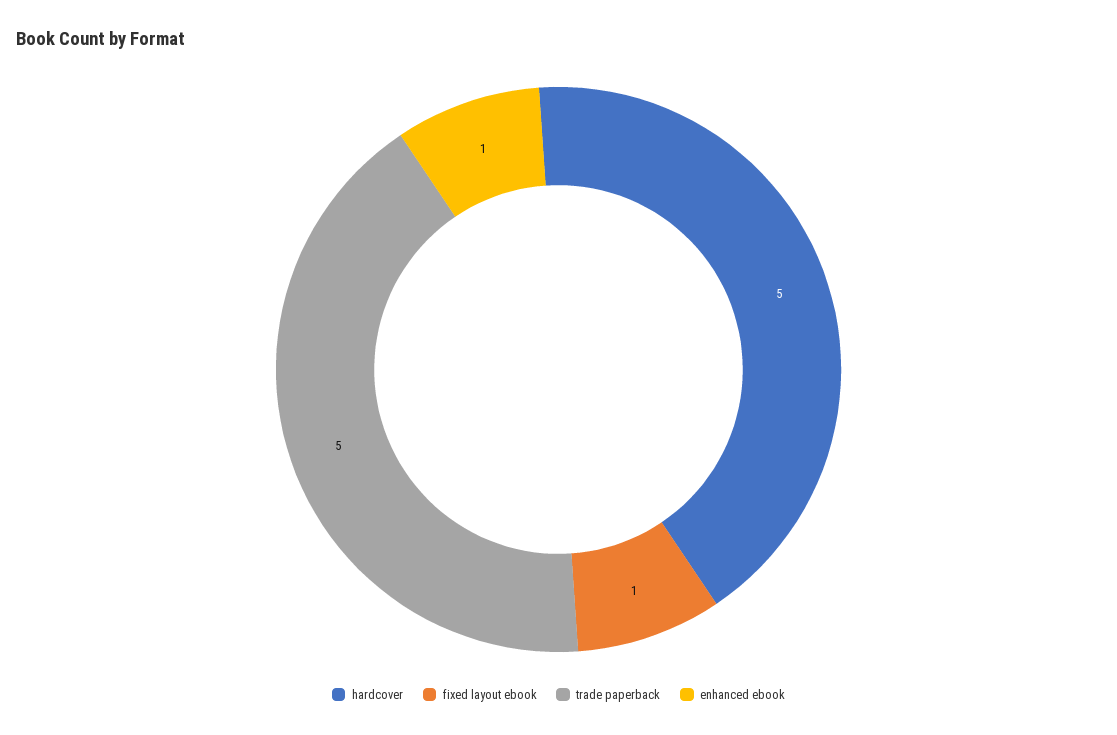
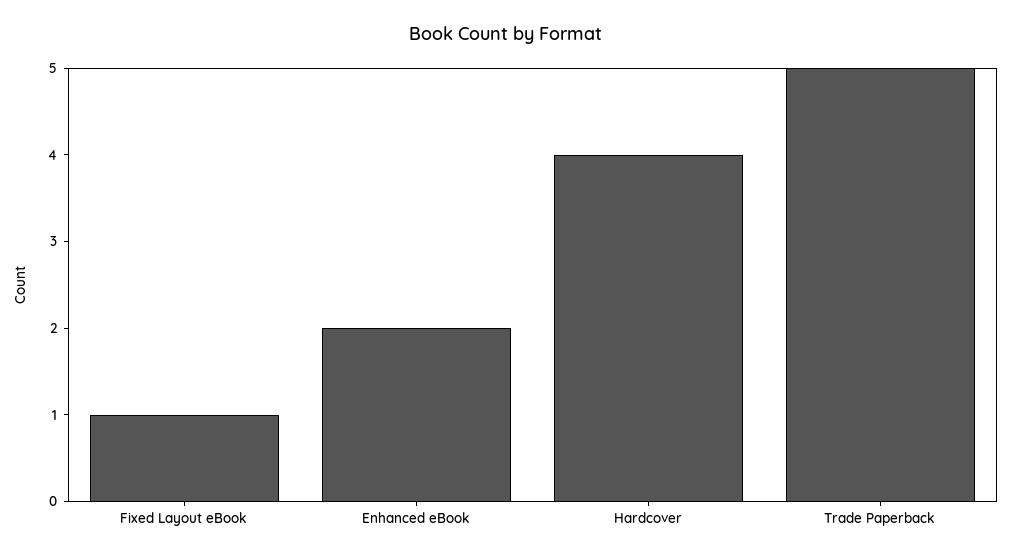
  {
-   "hardcover": 5,
+   "hardcover": 4,
    "fixed layout ebook": 1,
    "trade paperback": 5,
-   "enhanced ebook": 1
+   "enhanced ebook": 2
  }

